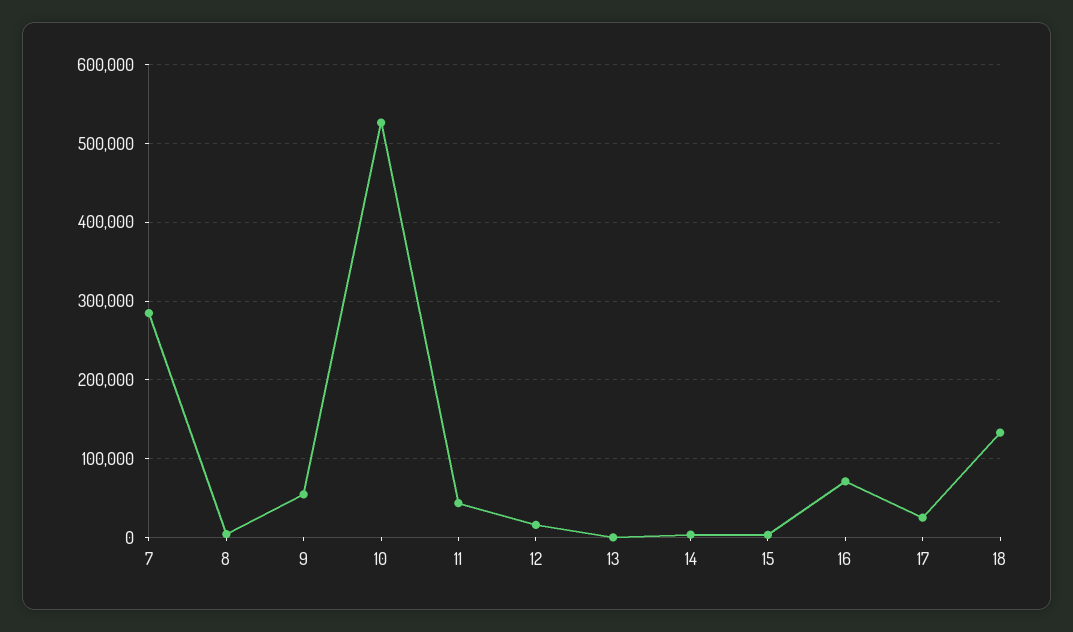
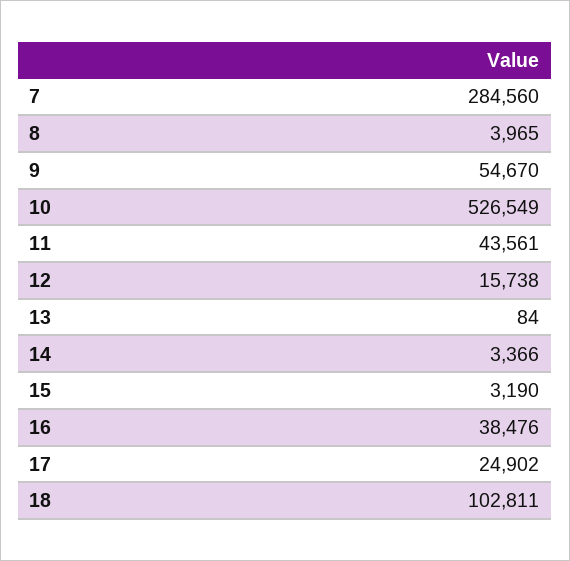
  {
    "7": 284560,
    "8": 3965,
    "9": 54670,
    "10": 526549,
    "11": 43561,
    "12": 15738,
    "13": 84,
    "14": 3366,
    "15": 3190,
-   "16": 70000,
+   "16": 38476,
    "17": 24902,
-   "18": 130000
+   "18": 102811
  }

